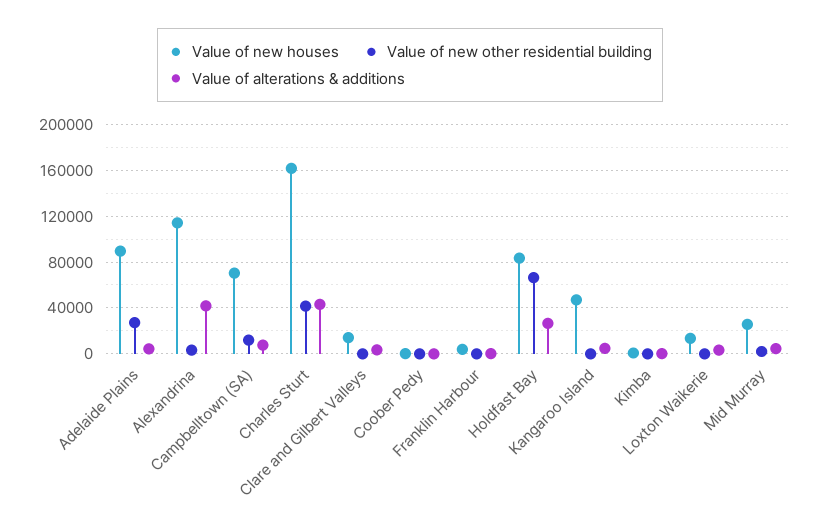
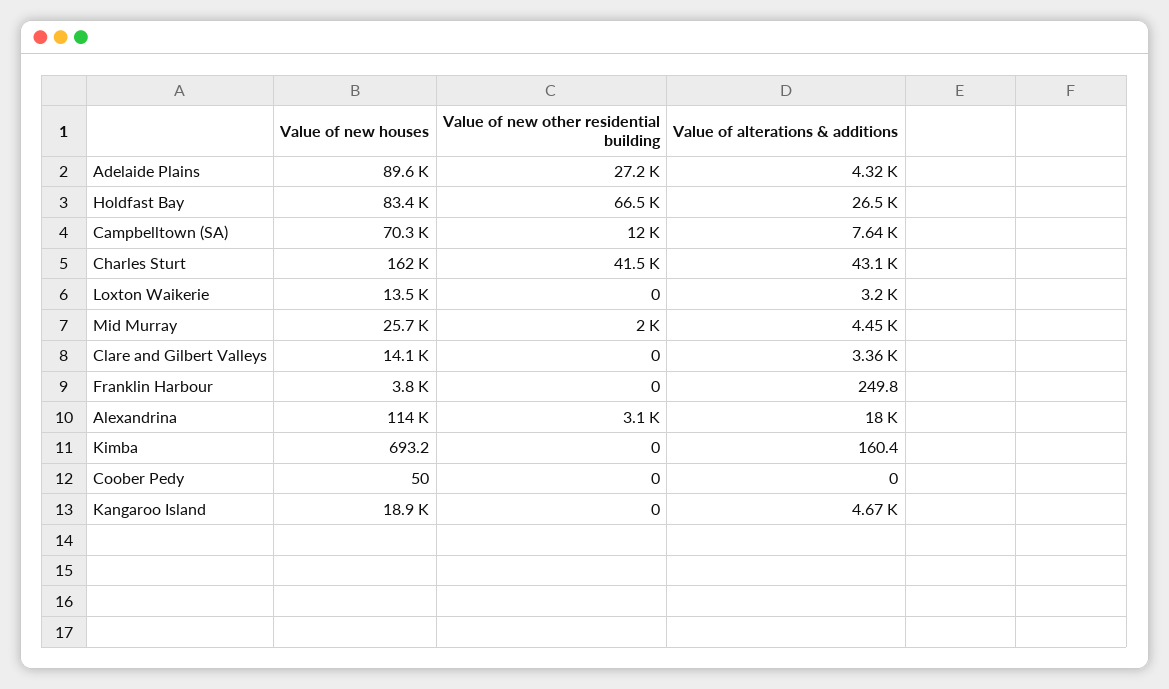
  {
    "Value of new houses": {
      "Adelaide Plains": 89600,
      "Alexandrina": 114000,
      "Campbelltown (SA)": 70300,
      "Charles Sturt": 162000,
      "Clare and Gilbert Valleys": 14100,
      "Coober Pedy": 50,
      "Franklin Harbour": 3800,
      "Holdfast Bay": 83400,
-     "Kangaroo Island": 50000,
+     "Kangaroo Island": 18900,
      "Kimba": 693.2,
      "Loxton Waikerie": 13500,
      "Mid Murray": 25700
    },
    "Value of new other residential building": {
      "Adelaide Plains": 27200,
      "Alexandrina": 3100,
      "Campbelltown (SA)": 12000,
      "Charles Sturt": 41500,
      "Clare and Gilbert Valleys": 0,
      "Coober Pedy": 0,
      "Franklin Harbour": 0,
      "Holdfast Bay": 66500,
      "Kangaroo Island": 0,
      "Kimba": 0,
      "Loxton Waikerie": 0,
      "Mid Murray": 2000
    },
    "Value of alterations & additions": {
      "Adelaide Plains": 4320,
-     "Alexandrina": 40000,
+     "Alexandrina": 18000,
      "Campbelltown (SA)": 7640,
      "Charles Sturt": 43100,
      "Clare and Gilbert Valleys": 3360,
      "Coober Pedy": 0,
      "Franklin Harbour": 249.8,
      "Holdfast Bay": 26500,
      "Kangaroo Island": 4670,
      "Kimba": 160.4,
      "Loxton Waikerie": 3200,
      "Mid Murray": 4450
    }
  }

